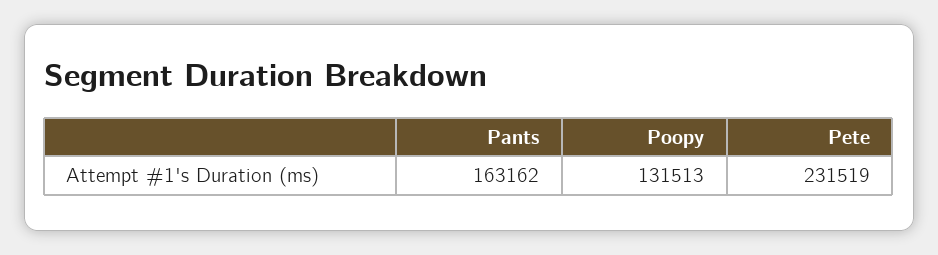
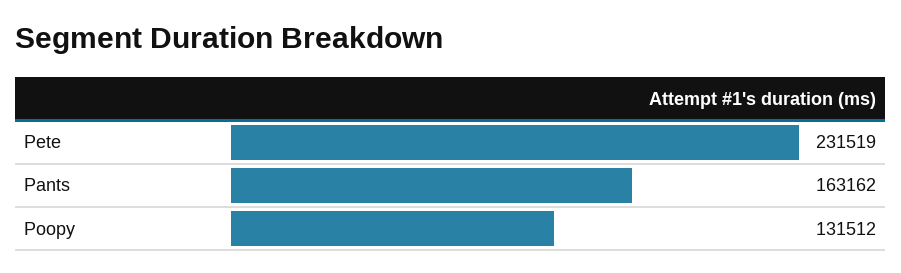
  {
    "Pants": 163162,
-   "Poopy": 131513,
+   "Poopy": 131512,
    "Pete": 231519
  }

